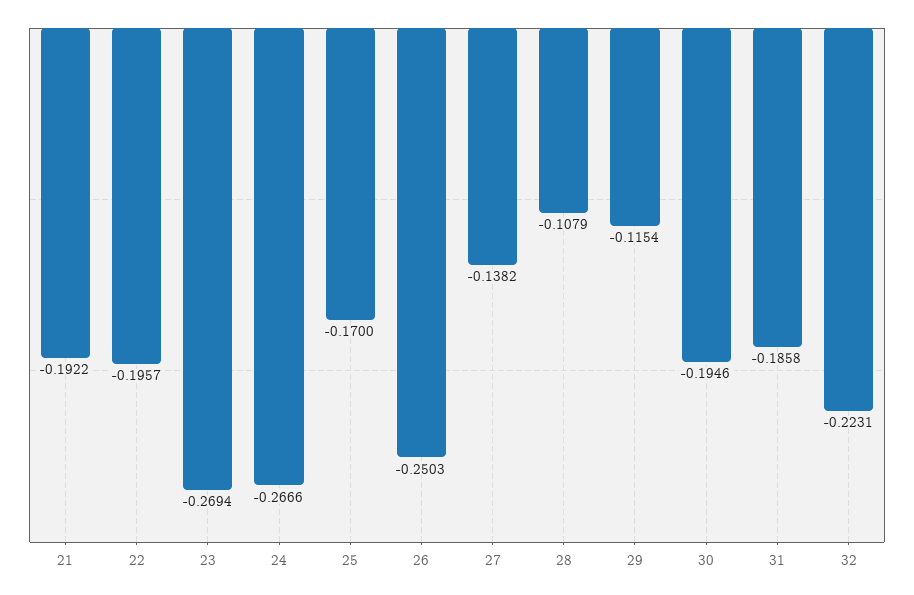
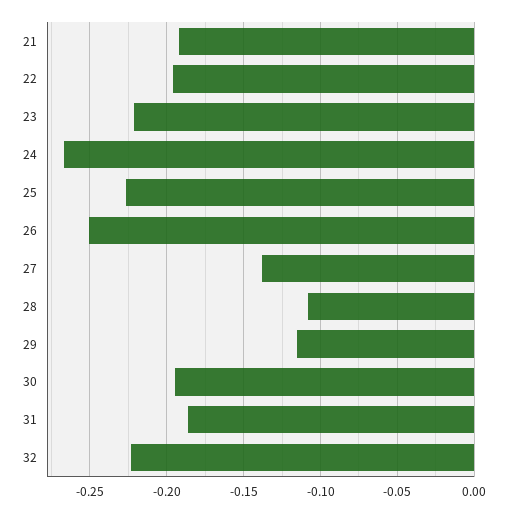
  {
    "21": -0.1922,
    "22": -0.1957,
-   "23": -0.2694,
+   "23": -0.22,
    "24": -0.2666,
-   "25": -0.17,
+   "25": -0.225,
    "26": -0.2503,
    "27": -0.1382,
    "28": -0.1079,
    "29": -0.1154,
    "30": -0.1946,
    "31": -0.1858,
    "32": -0.2231
  }

